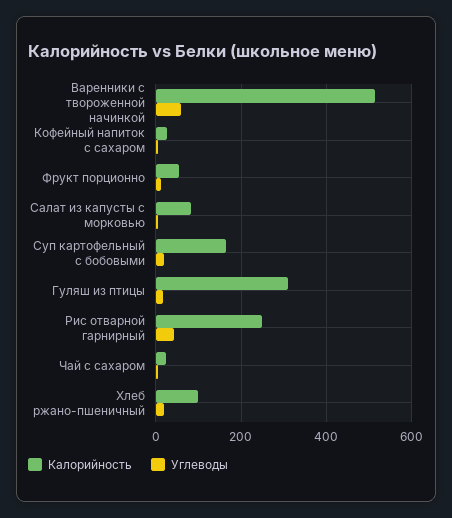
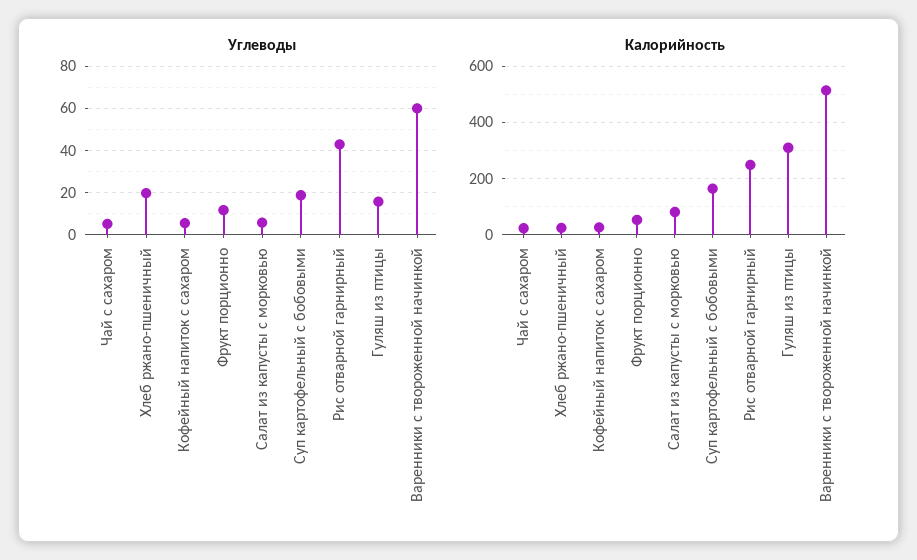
  {
    "Калорийность": {
      "Варенники с твороженной начинкой": 520,
      "Кофейный напиток с сахаром": 20,
      "Фрукт порционно": 60,
      "Салат из капусты с морковью": 80,
      "Суп картофельный с бобовыми": 160,
      "Гуляш из птицы": 300,
      "Рис отварной гарнирный": 240,
      "Чай с сахаром": 20,
-     "Хлеб ржано-пшеничный": 100
+     "Хлеб ржано-пшеничный": 25
    },
    "Углеводы": {
      "Варенники с твороженной начинкой": 60,
      "Кофейный напиток с сахаром": 5,
      "Фрукт порционно": 10,
      "Салат из капусты с морковью": 5,
      "Суп картофельный с бобовыми": 20,
      "Гуляш из птицы": 15,
      "Рис отварной гарнирный": 45,
      "Чай с сахаром": 5,
      "Хлеб ржано-пшеничный": 20
    }
  }

